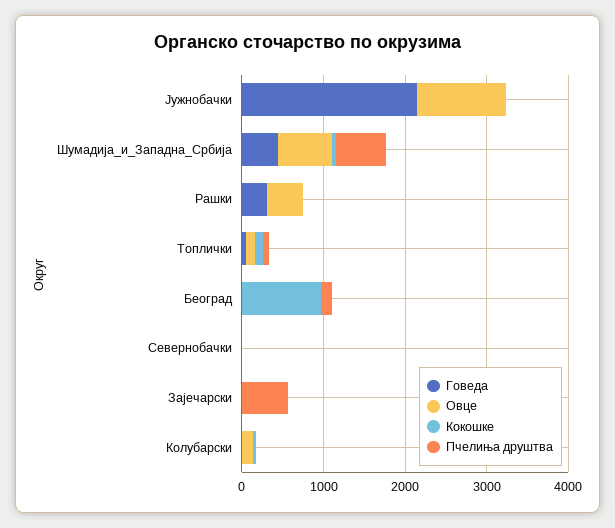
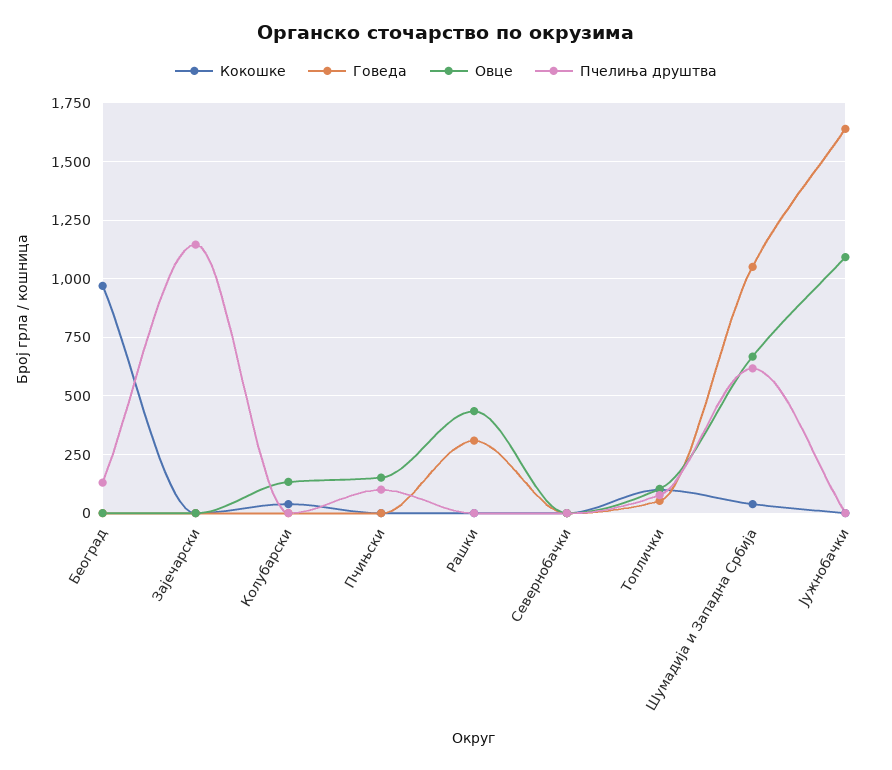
  {
    "Говеда": {
-     "Јужнобачки": 2200,
+     "Јужнобачки": 1650,
-     "Шумадија_и_Западна_Србија": 400,
+     "Шумадија_и_Западна_Србија": 1050,
      "Рашки": 300,
      "Топлички": 50,
      "Београд": 0,
      "Севернобачки": 0,
      "Зајечарски": 0,
-     "Колубарски": 0
+     "Колубарски": 0,
+     "Пчињски": 0
    },
    "Овце": {
      "Јужнобачки": 1100,
      "Шумадија_и_Западна_Србија": 650,
      "Рашки": 450,
      "Топлички": 100,
      "Београд": 0,
      "Севернобачки": 0,
      "Зајечарски": 0,
-     "Колубарски": 150
+     "Колубарски": 150,
+     "Пчињски": 150
    },
    "Кокошке": {
      "Јужнобачки": 0,
      "Шумадија_и_Западна_Србија": 50,
      "Рашки": 0,
      "Топлички": 100,
      "Београд": 950,
      "Севернобачки": 0,
      "Зајечарски": 0,
-     "Колубарски": 50
+     "Колубарски": 50,
+     "Пчињски": 0
    },
    "Пчелиња друштва": {
      "Јужнобачки": 0,
      "Шумадија_и_Западна_Србија": 600,
      "Рашки": 0,
      "Топлички": 100,
      "Београд": 150,
      "Севернобачки": 0,
-     "Зајечарски": 600,
+     "Зајечарски": 1150,
-     "Колубарски": 0
+     "Колубарски": 0,
+     "Пчињски": 100
    }
  }

